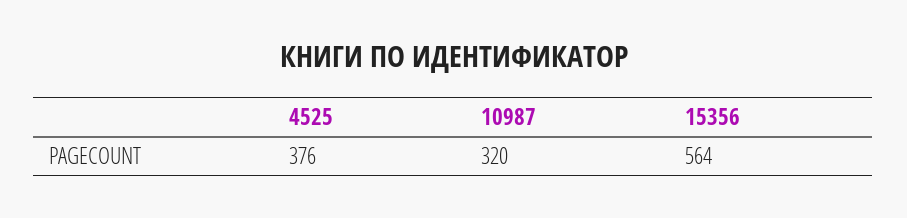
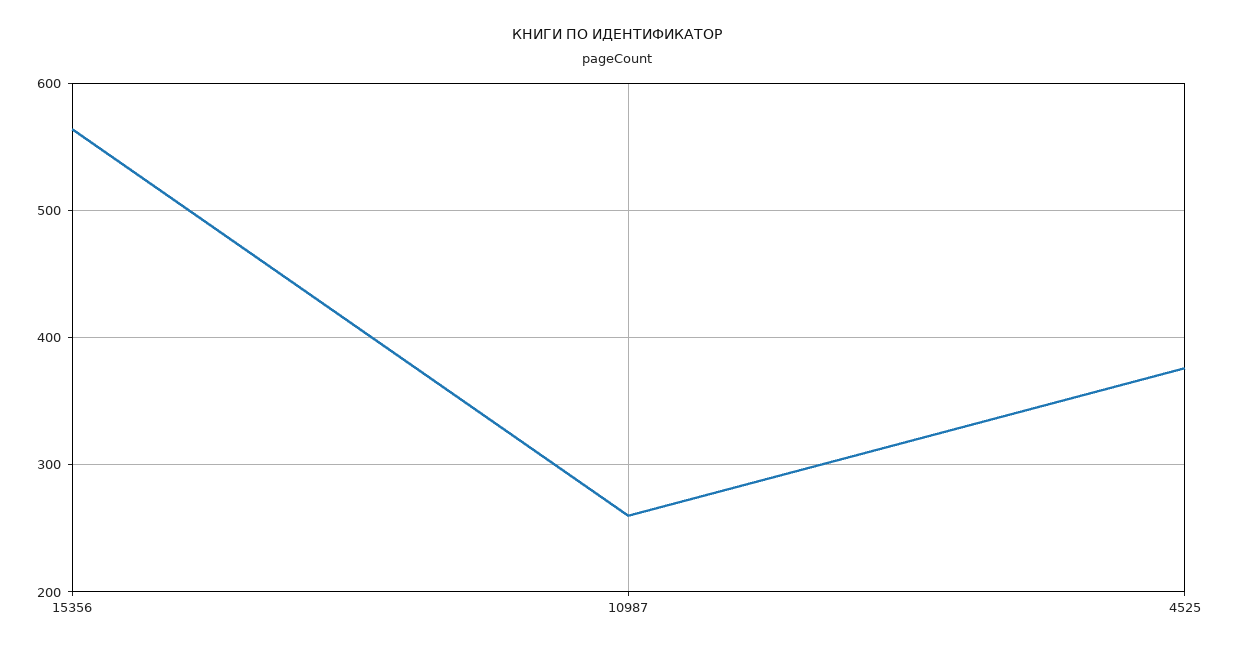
  {
    "4525": 376,
-   "10987": 320,
+   "10987": 260,
    "15356": 564
  }

